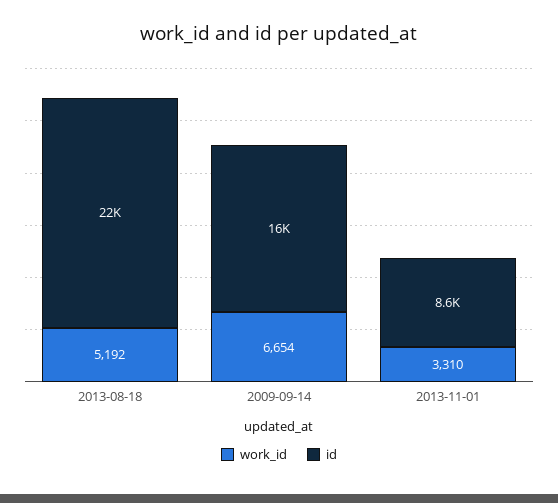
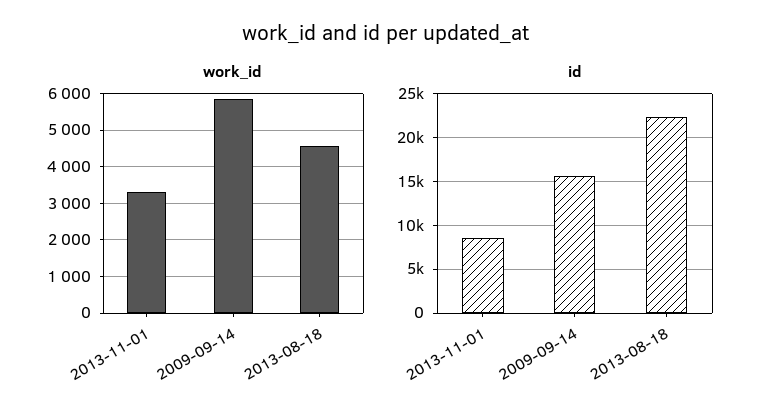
  {
    "work_id": {
-     "2013-08-18": 5192,
+     "2013-08-18": 4600,
-     "2009-09-14": 6654,
+     "2009-09-14": 5800,
      "2013-11-01": 3310
    },
    "id": {
      "2013-08-18": 22000,
      "2009-09-14": 16000,
      "2013-11-01": 8600
    }
  }

